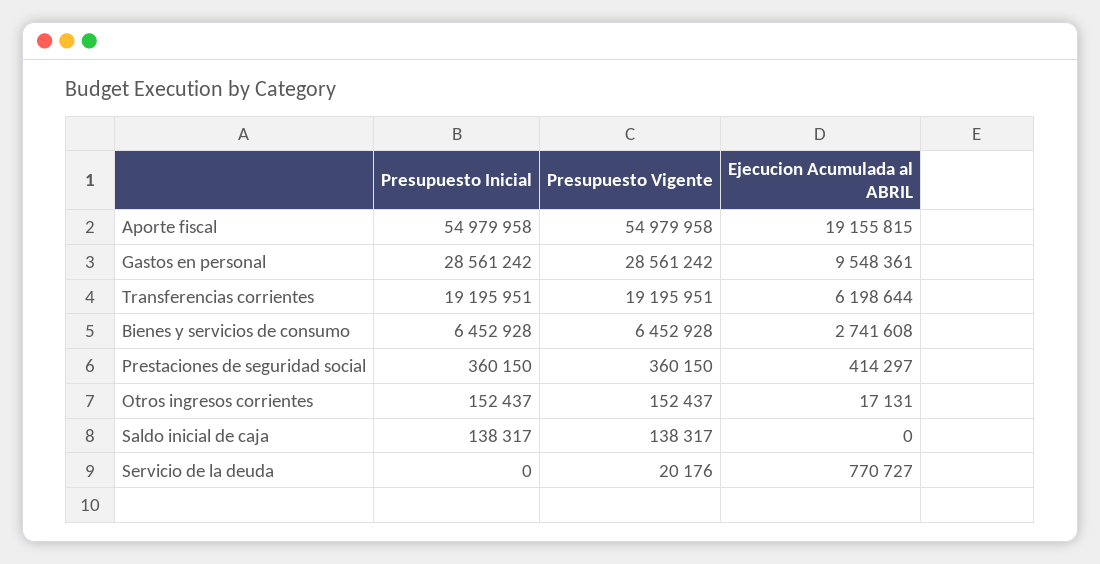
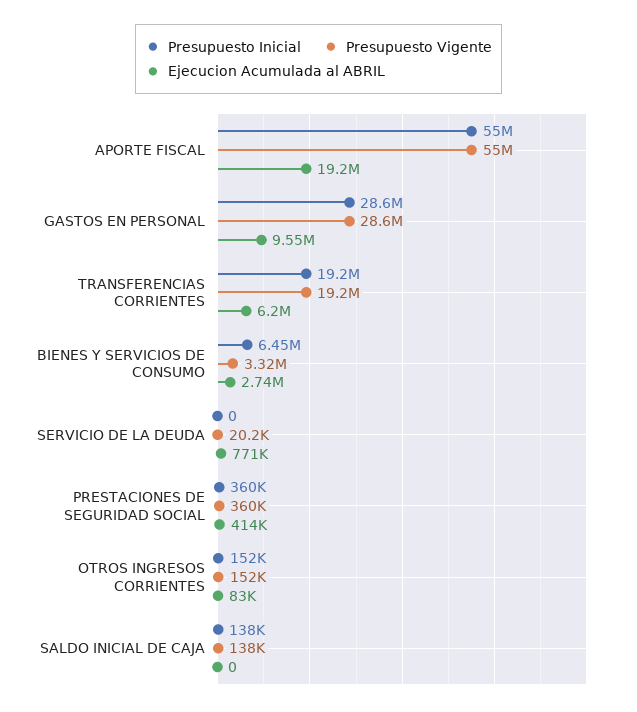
  {
    "Presupuesto Inicial": {
      "Aporte fiscal": 54979958,
      "Gastos en personal": 28561242,
      "Transferencias corrientes": 19195951,
      "Bienes y servicios de consumo": 6452928,
      "Prestaciones de seguridad social": 360150,
      "Otros ingresos corrientes": 152437,
      "Saldo inicial de caja": 138317,
      "Servicio de la deuda": 0
    },
    "Presupuesto Vigente": {
      "Aporte fiscal": 54979958,
      "Gastos en personal": 28561242,
      "Transferencias corrientes": 19195951,
-     "Bienes y servicios de consumo": 6452928,
+     "Bienes y servicios de consumo": 3320000,
      "Prestaciones de seguridad social": 360150,
      "Otros ingresos corrientes": 152437,
      "Saldo inicial de caja": 138317,
      "Servicio de la deuda": 20176
    },
    "Ejecucion Acumulada al ABRIL": {
      "Aporte fiscal": 19155815,
      "Gastos en personal": 9548361,
      "Transferencias corrientes": 6198644,
      "Bienes y servicios de consumo": 2741608,
      "Prestaciones de seguridad social": 414297,
-     "Otros ingresos corrientes": 17131,
+     "Otros ingresos corrientes": 83000,
      "Saldo inicial de caja": 0,
      "Servicio de la deuda": 770727
    }
  }

